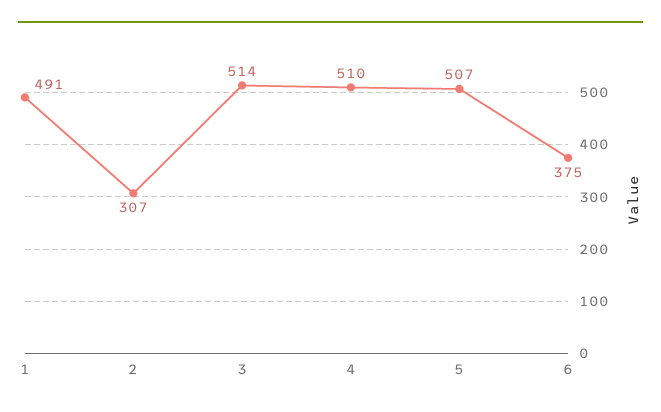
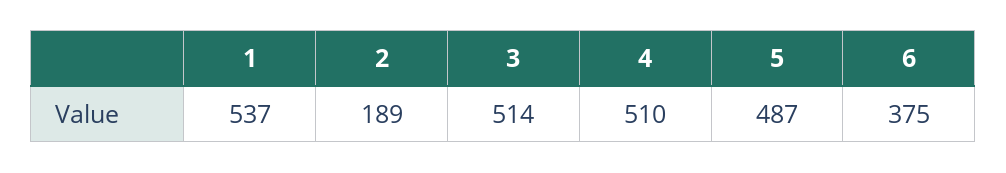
  {
-   "1": 491,
+   "1": 537,
-   "2": 307,
+   "2": 189,
    "3": 514,
    "4": 510,
-   "5": 507,
+   "5": 487,
    "6": 375
  }

